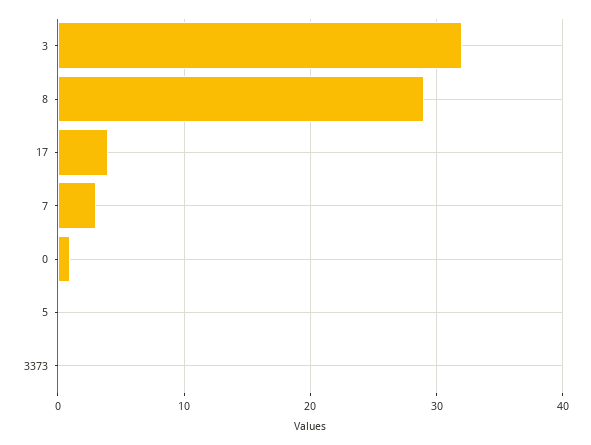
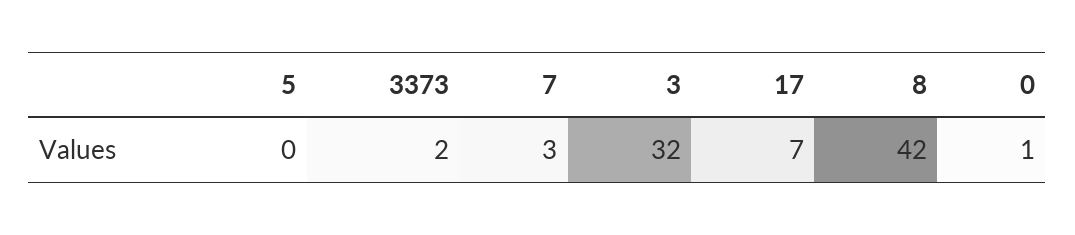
  {
    "3": 32,
-   "8": 29,
+   "8": 42,
-   "17": 4,
+   "17": 7,
    "7": 3,
    "0": 1,
    "5": 0,
-   "3373": 0
+   "3373": 2
  }

